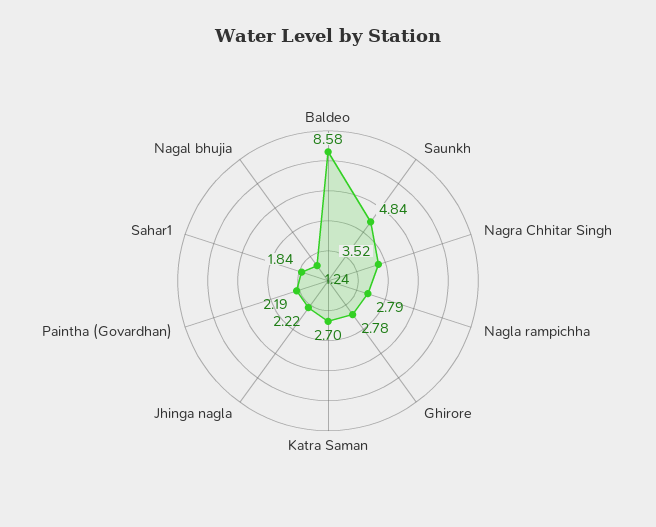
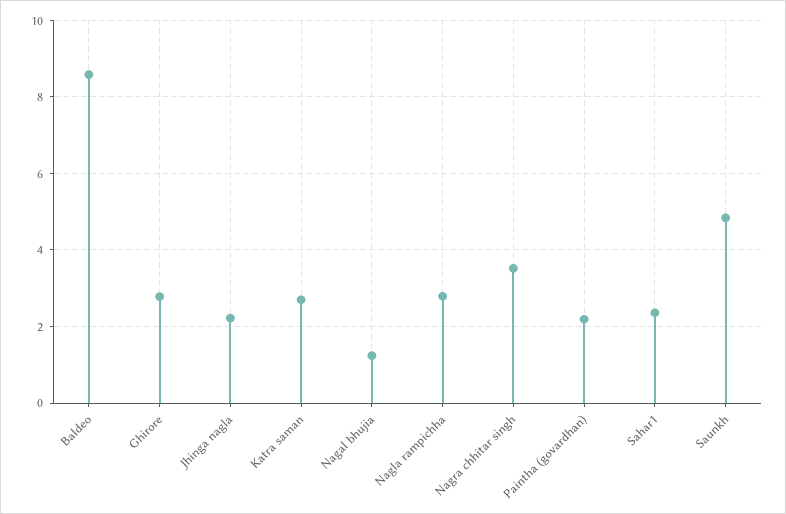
  {
    "Baldeo": 8.58,
    "Saunkh": 4.84,
    "Nagra Chhitar Singh": 3.52,
    "Nagla rampichha": 2.79,
    "Ghirore": 2.78,
    "Katra Saman": 2.7,
    "Jhinga nagla": 2.22,
    "Paintha (Govardhan)": 2.19,
-   "Sahar1": 1.84,
+   "Sahar1": 2.4,
    "Nagal bhujia": 1.24
  }

